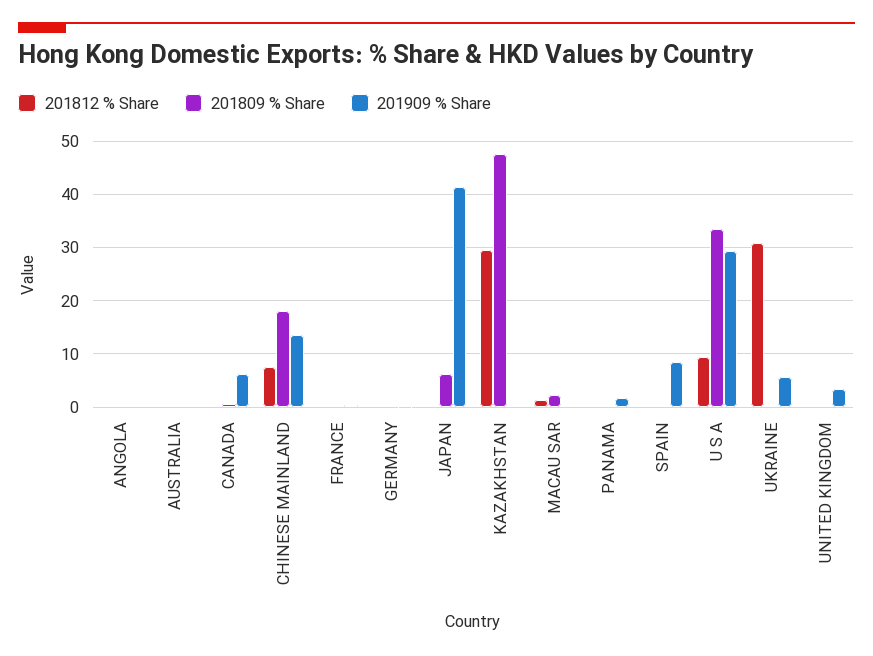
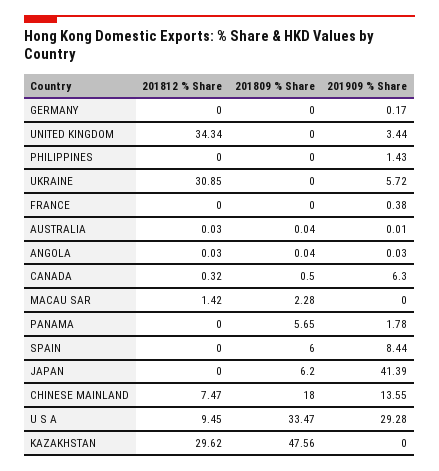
  {
    "201812 % Share": {
      "ANGOLA": 0.03,
      "AUSTRALIA": 0.03,
      "CANADA": 0.32,
      "CHINESE MAINLAND": 7.47,
      "FRANCE": 0,
      "GERMANY": 0,
      "JAPAN": 0,
      "KAZAKHSTAN": 29.62,
      "MACAU SAR": 1.42,
      "PANAMA": 0,
      "SPAIN": 0,
      "U S A": 9.45,
      "UKRAINE": 30.85,
-     "UNITED KINGDOM": 0
+     "UNITED KINGDOM": 34.34,
+     "PHILIPPINES": 0
    },
    "201809 % Share": {
      "ANGOLA": 0.04,
      "AUSTRALIA": 0.04,
      "CANADA": 0.5,
      "CHINESE MAINLAND": 18,
      "FRANCE": 0,
      "GERMANY": 0,
      "JAPAN": 6.2,
      "KAZAKHSTAN": 47.56,
      "MACAU SAR": 2.28,
-     "PANAMA": 0,
+     "PANAMA": 5.65,
-     "SPAIN": 0,
+     "SPAIN": 6,
      "U S A": 33.47,
      "UKRAINE": 0,
-     "UNITED KINGDOM": 0
+     "UNITED KINGDOM": 0,
+     "PHILIPPINES": 0
    },
    "201909 % Share": {
      "ANGOLA": 0.03,
      "AUSTRALIA": 0.01,
      "CANADA": 6.3,
      "CHINESE MAINLAND": 13.55,
      "FRANCE": 0.38,
      "GERMANY": 0.17,
      "JAPAN": 41.39,
      "KAZAKHSTAN": 0,
      "MACAU SAR": 0,
      "PANAMA": 1.78,
      "SPAIN": 8.44,
      "U S A": 29.28,
      "UKRAINE": 5.72,
-     "UNITED KINGDOM": 3.44
+     "UNITED KINGDOM": 3.44,
+     "PHILIPPINES": 1.43
    }
  }

